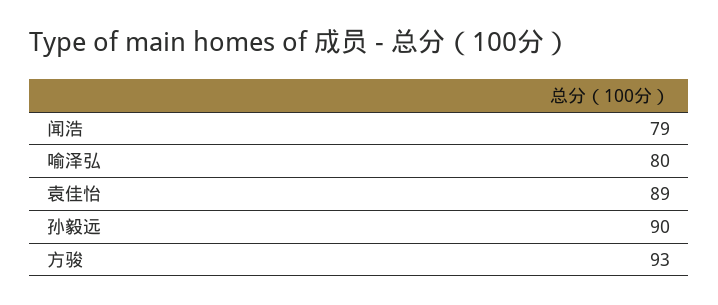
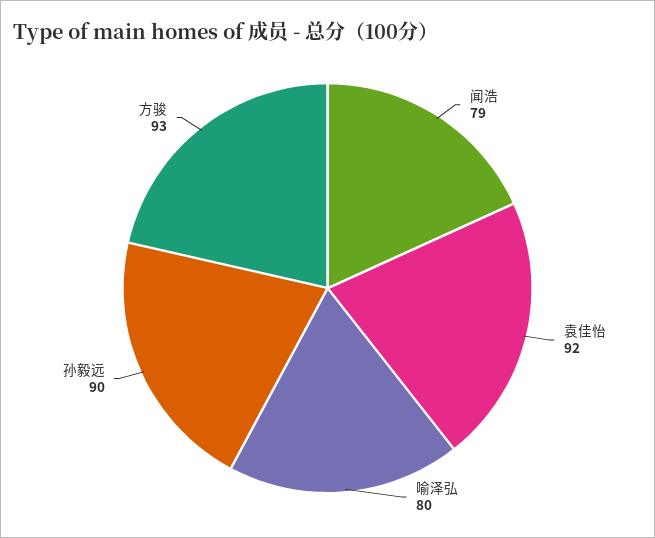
  {
    "闻浩": 79,
    "喻泽弘": 80,
-   "袁佳怡": 89,
+   "袁佳怡": 92,
    "孙毅远": 90,
    "方骏": 93
  }

